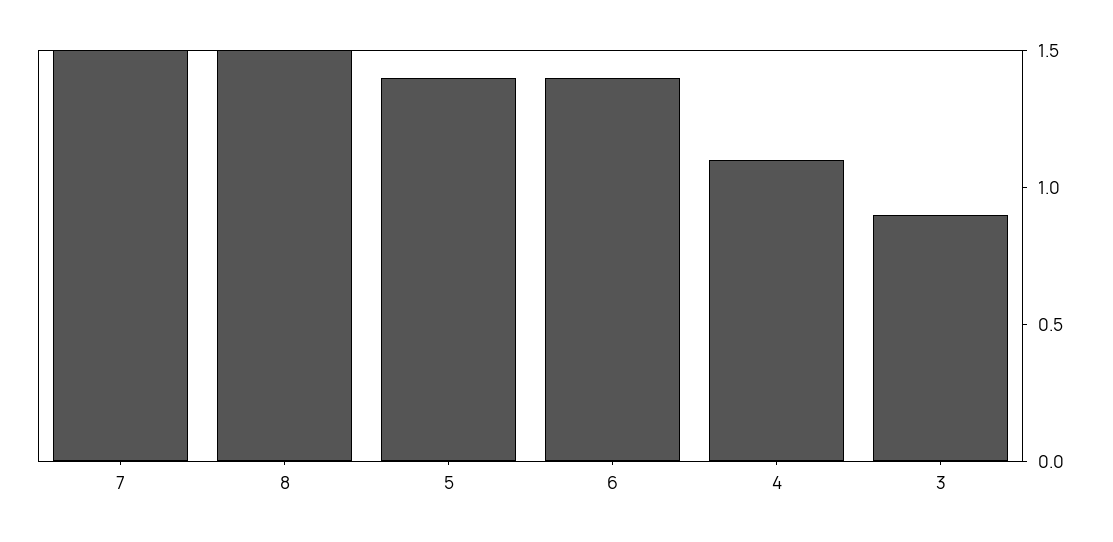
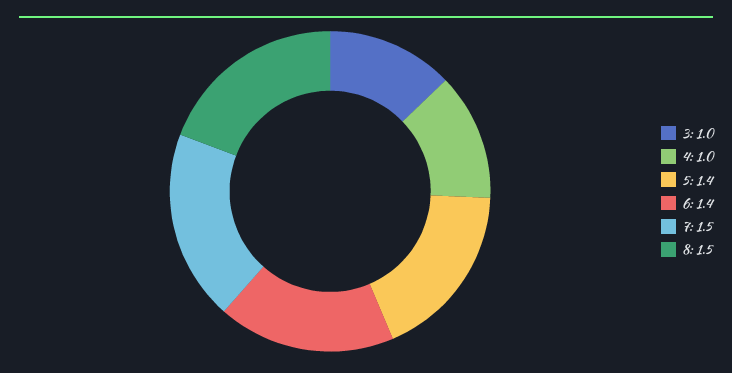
  {
    "7": 1.5,
    "8": 1.5,
    "5": 1.4,
    "6": 1.4,
-   "4": 1.1,
+   "4": 1,
-   "3": 0.9
+   "3": 1
  }

